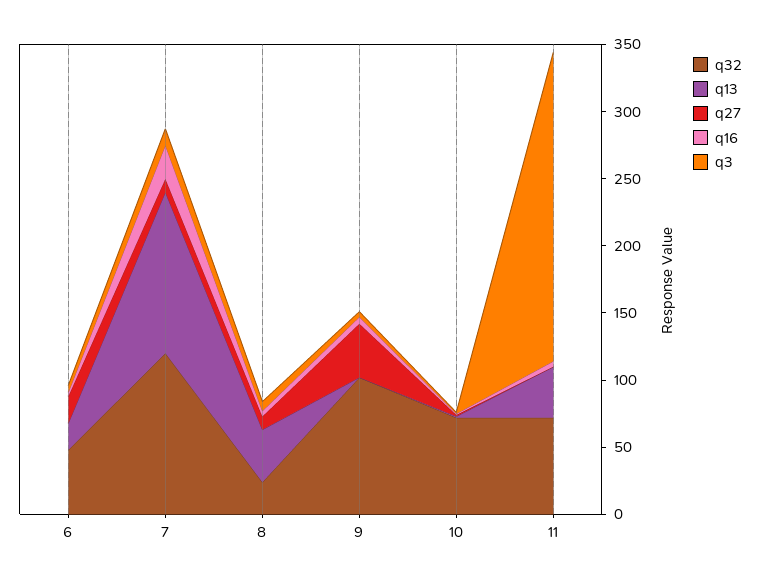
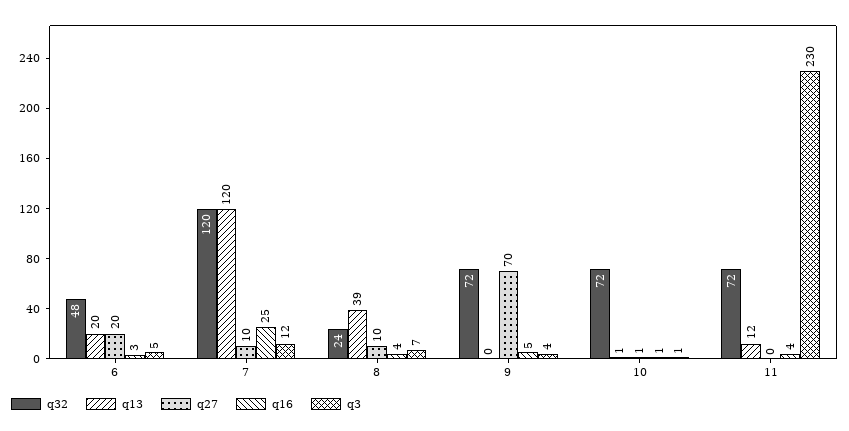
  {
    "q32": {
      "6": 48,
      "7": 120,
      "8": 24,
-     "9": 100,
+     "9": 72,
      "10": 72,
      "11": 72
    },
    "q13": {
      "6": 20,
      "7": 120,
      "8": 39,
      "9": 0,
      "10": 1,
-     "11": 40
+     "11": 12
    },
    "q27": {
      "6": 20,
      "7": 10,
      "8": 10,
-     "9": 40,
+     "9": 70,
      "10": 1,
      "11": 0
    },
    "q16": {
      "6": 3,
      "7": 25,
      "8": 4,
      "9": 5,
      "10": 1,
      "11": 4
    },
    "q3": {
      "6": 5,
      "7": 12,
      "8": 7,
      "9": 4,
      "10": 1,
      "11": 230
    }
  }

